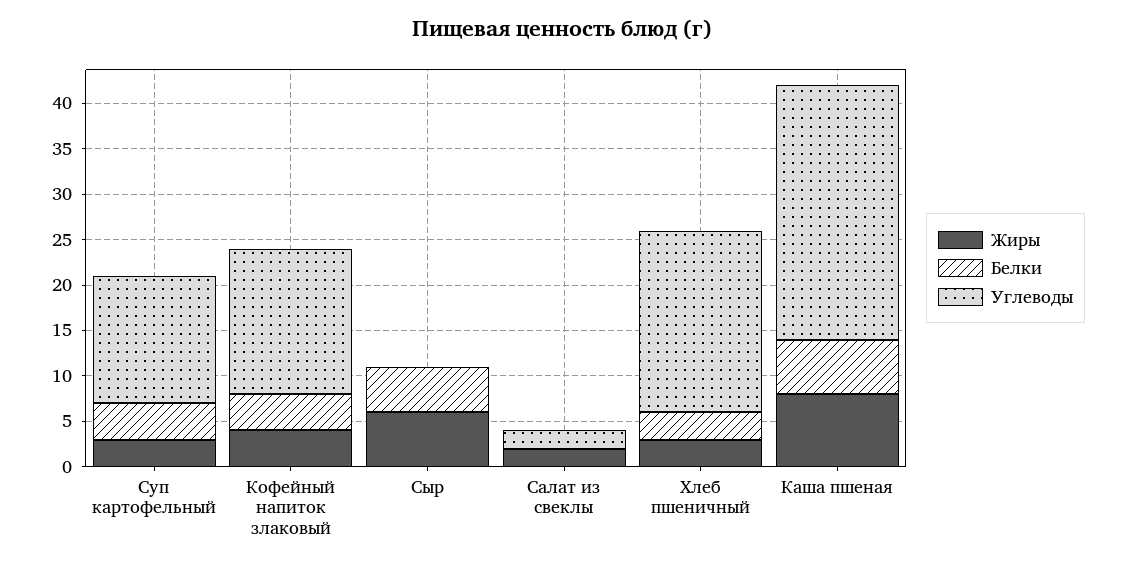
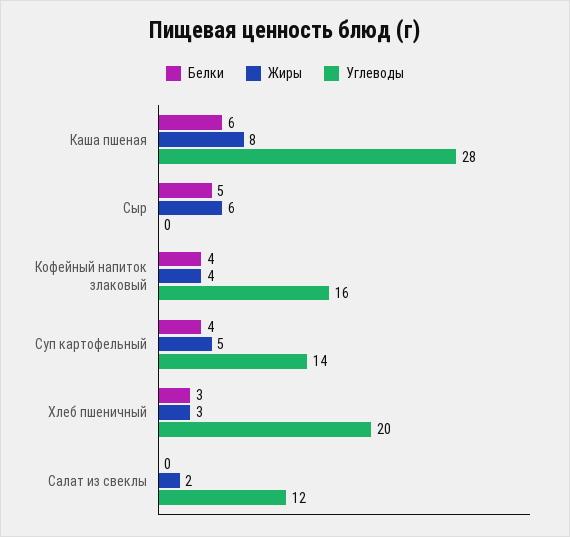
  {
    "Жиры": {
-     "Суп картофельный": 3,
+     "Суп картофельный": 5,
      "Кофейный напиток злаковый": 4,
      "Сыр": 6,
      "Салат из свеклы": 2,
      "Хлеб пшеничный": 3,
      "Каша пшеная": 8
    },
    "Белки": {
      "Суп картофельный": 4,
      "Кофейный напиток злаковый": 4,
      "Сыр": 5,
      "Салат из свеклы": 0,
      "Хлеб пшеничный": 3,
      "Каша пшеная": 6
    },
    "Углеводы": {
      "Суп картофельный": 14,
      "Кофейный напиток злаковый": 16,
      "Сыр": 0,
-     "Салат из свеклы": 2,
+     "Салат из свеклы": 12,
      "Хлеб пшеничный": 20,
      "Каша пшеная": 28
    }
  }

